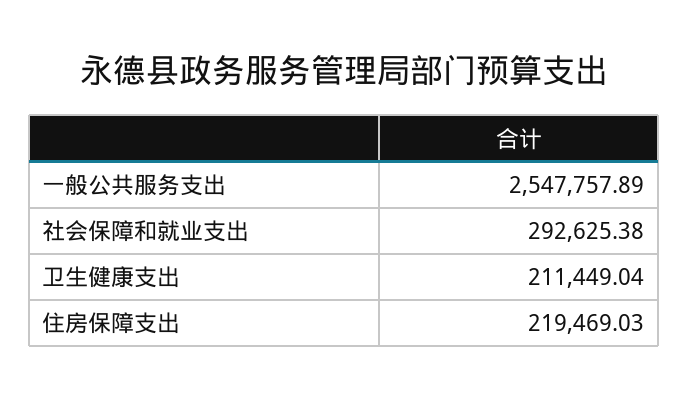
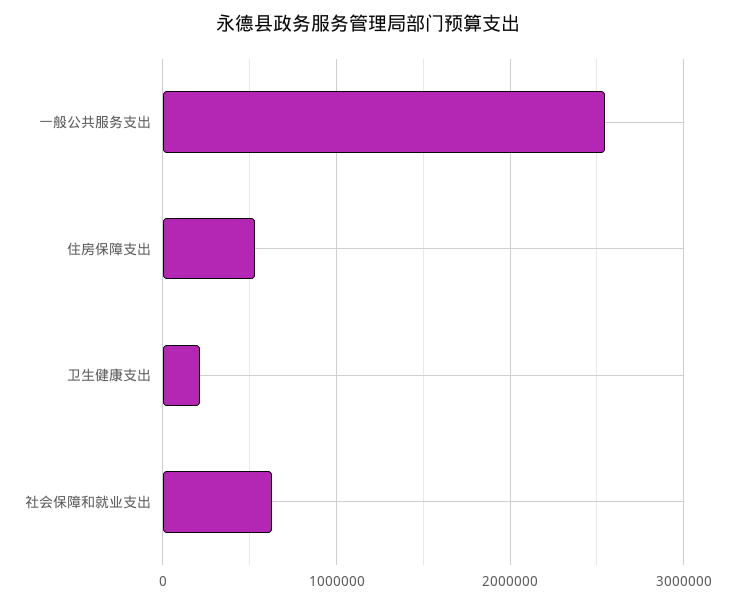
  {
    "一般公共服务支出": 2547757.89,
-   "社会保障和就业支出": 292625.38,
+   "社会保障和就业支出": 600000,
    "卫生健康支出": 211449.04,
-   "住房保障支出": 219469.03
+   "住房保障支出": 500000
  }

